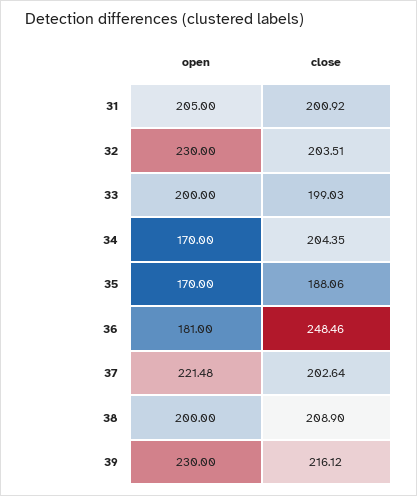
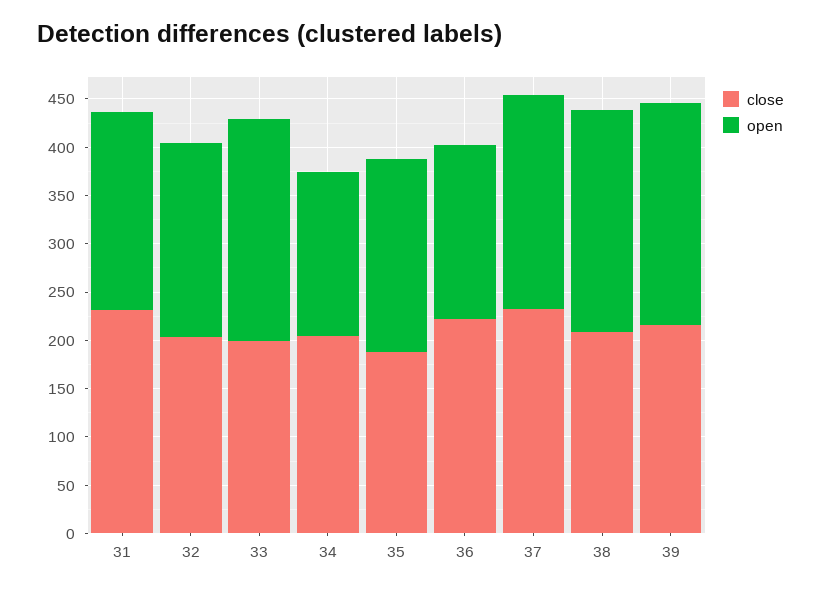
  {
    "open": {
      "31": 205,
-     "32": 230,
+     "32": 200,
-     "33": 200,
+     "33": 230,
      "34": 170,
-     "35": 170,
+     "35": 200,
      "36": 181,
      "37": 221.48,
-     "38": 200,
+     "38": 230,
      "39": 230
    },
    "close": {
-     "31": 200.92,
+     "31": 230,
      "32": 203.51,
      "33": 199.03,
      "34": 204.35,
      "35": 188.06,
-     "36": 248.46,
+     "36": 220,
-     "37": 202.64,
+     "37": 230,
      "38": 208.9,
      "39": 216.12
    }
  }

